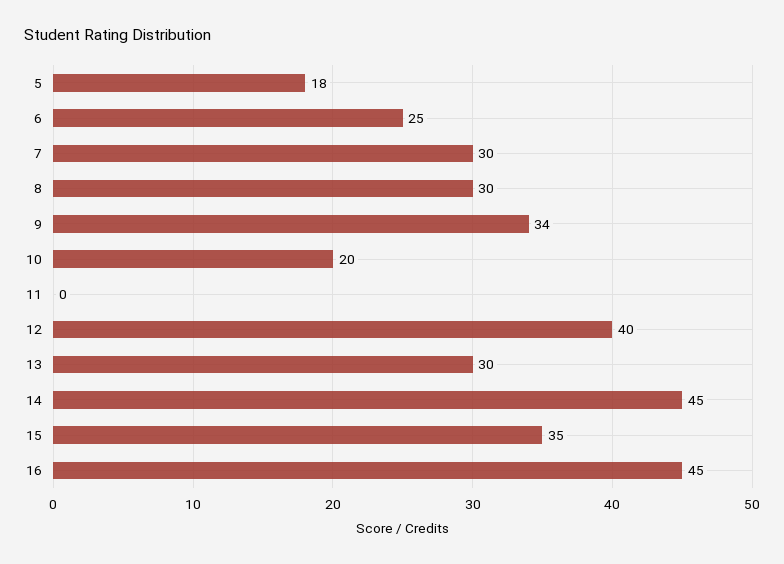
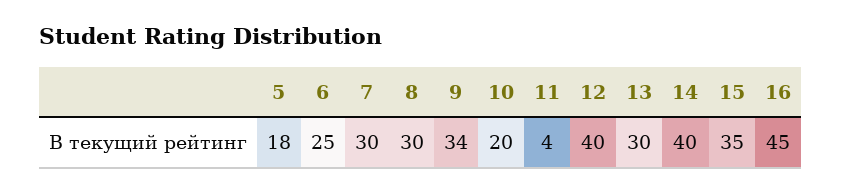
  {
    "5": 18,
    "6": 25,
    "7": 30,
    "8": 30,
    "9": 34,
    "10": 20,
-   "11": 0,
+   "11": 4,
    "12": 40,
    "13": 30,
-   "14": 45,
+   "14": 40,
    "15": 35,
    "16": 45
  }

